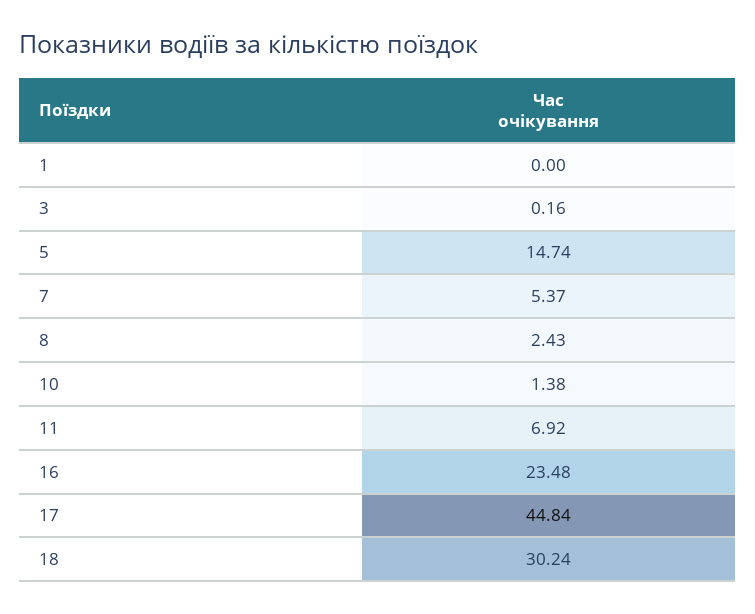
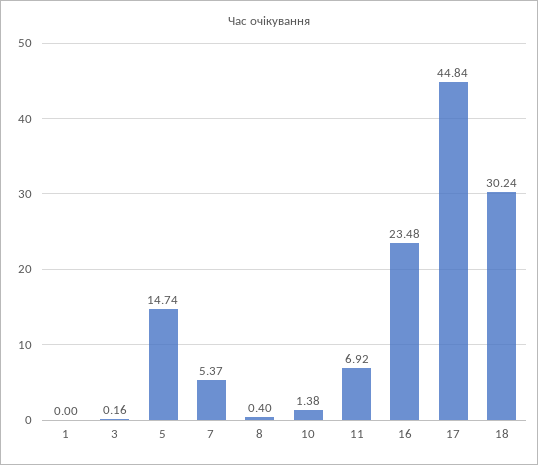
  {
    "1": 0,
    "3": 0.16,
    "5": 14.74,
    "7": 5.37,
-   "8": 2.43,
+   "8": 0.4,
    "10": 1.38,
    "11": 6.92,
    "16": 23.48,
    "17": 44.84,
    "18": 30.24
  }

